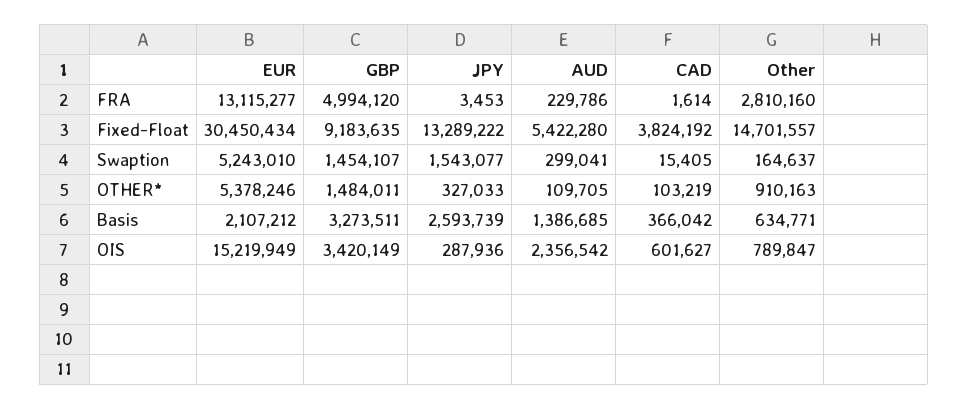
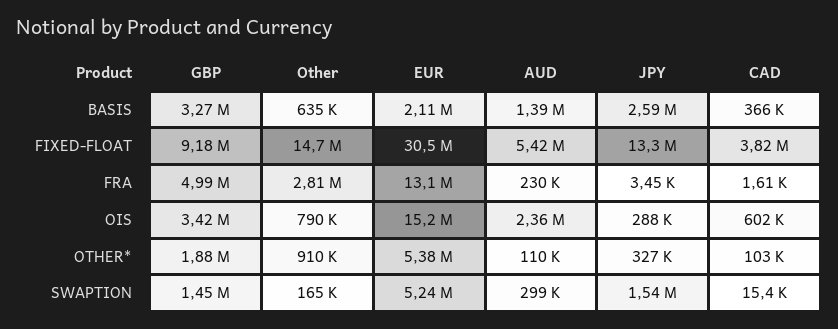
  {
    "EUR": {
      "FRA": 13115277,
      "Fixed-Float": 30450434,
      "Swaption": 5243010,
      "OTHER*": 5378246,
      "Basis": 2107212,
      "OIS": 15219949
    },
    "GBP": {
      "FRA": 4994120,
      "Fixed-Float": 9183635,
      "Swaption": 1454107,
-     "OTHER*": 1484011,
+     "OTHER*": 1880000,
      "Basis": 3273511,
      "OIS": 3420149
    },
    "JPY": {
      "FRA": 3453,
      "Fixed-Float": 13289222,
      "Swaption": 1543077,
      "OTHER*": 327033,
      "Basis": 2593739,
      "OIS": 287936
    },
    "AUD": {
      "FRA": 229786,
      "Fixed-Float": 5422280,
      "Swaption": 299041,
      "OTHER*": 109705,
      "Basis": 1386685,
      "OIS": 2356542
    },
    "CAD": {
      "FRA": 1614,
      "Fixed-Float": 3824192,
      "Swaption": 15405,
      "OTHER*": 103219,
      "Basis": 366042,
      "OIS": 601627
    },
    "Other": {
      "FRA": 2810160,
      "Fixed-Float": 14701557,
      "Swaption": 164637,
      "OTHER*": 910163,
      "Basis": 634771,
      "OIS": 789847
    }
  }

